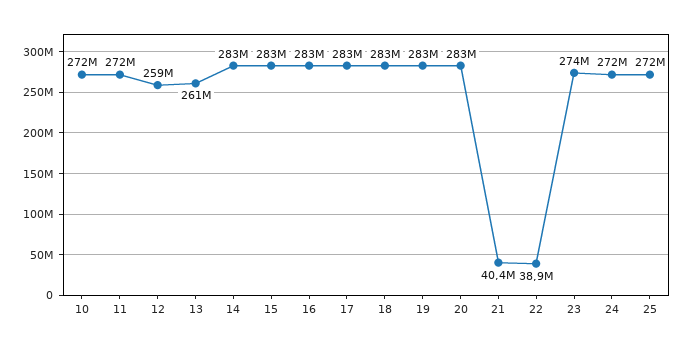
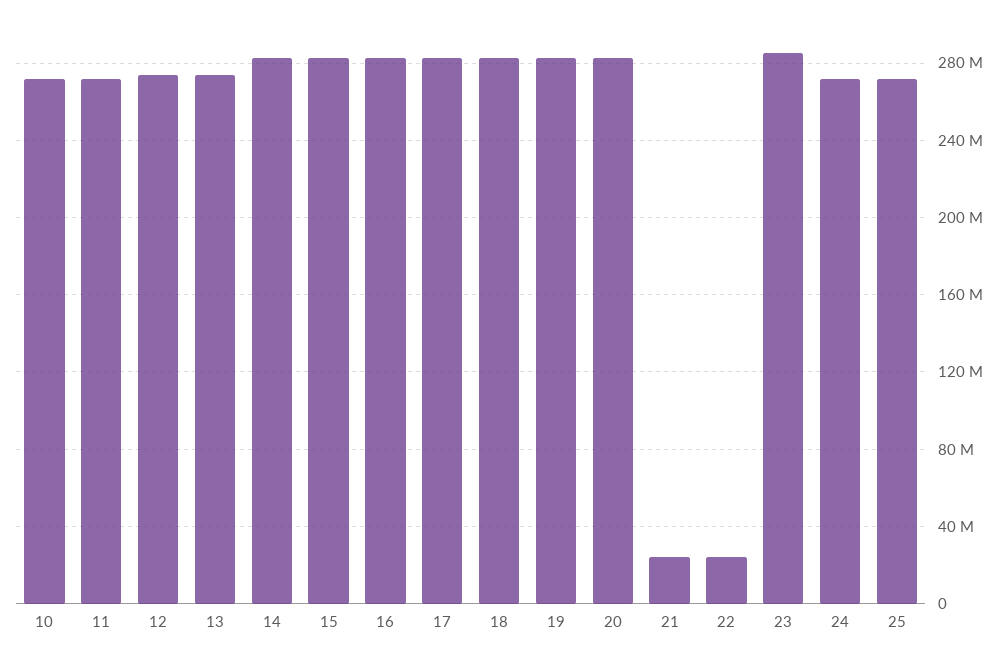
  {
    "10": 272000000,
    "11": 272000000,
-   "12": 259000000,
+   "12": 275000000,
-   "13": 261000000,
+   "13": 275000000,
    "14": 283000000,
    "15": 283000000,
    "16": 283000000,
    "17": 283000000,
    "18": 283000000,
    "19": 283000000,
    "20": 283000000,
-   "21": 40400000,
+   "21": 25000000,
-   "22": 38900000,
+   "22": 25000000,
-   "23": 274000000,
+   "23": 285000000,
    "24": 272000000,
    "25": 272000000
  }

